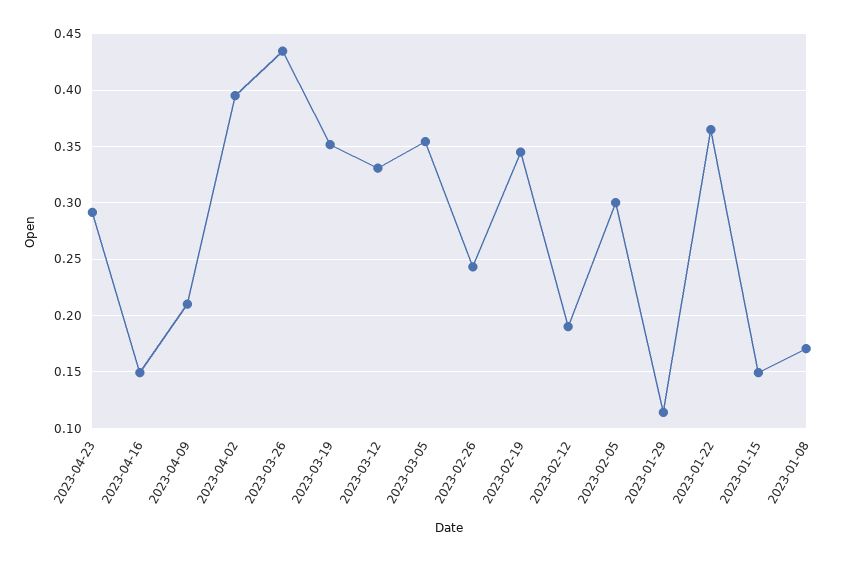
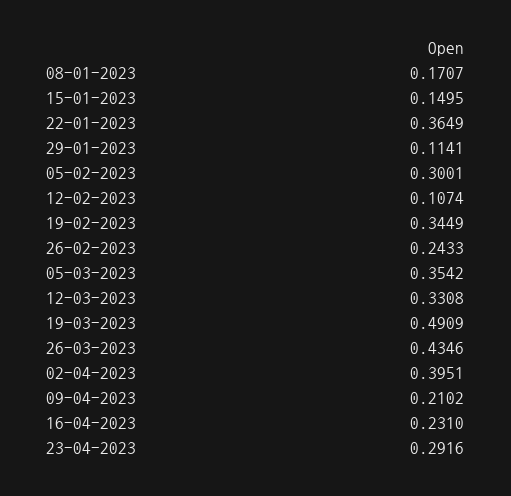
  {
    "2023-04-23": 0.2916,
-   "2023-04-16": 0.15,
+   "2023-04-16": 0.231,
    "2023-04-09": 0.2102,
    "2023-04-02": 0.3951,
    "2023-03-26": 0.4346,
-   "2023-03-19": 0.35,
+   "2023-03-19": 0.4909,
    "2023-03-12": 0.3308,
    "2023-03-05": 0.3542,
    "2023-02-26": 0.2433,
    "2023-02-19": 0.3449,
-   "2023-02-12": 0.19,
+   "2023-02-12": 0.1074,
    "2023-02-05": 0.3001,
    "2023-01-29": 0.1141,
    "2023-01-22": 0.3649,
    "2023-01-15": 0.1495,
    "2023-01-08": 0.1707
  }

